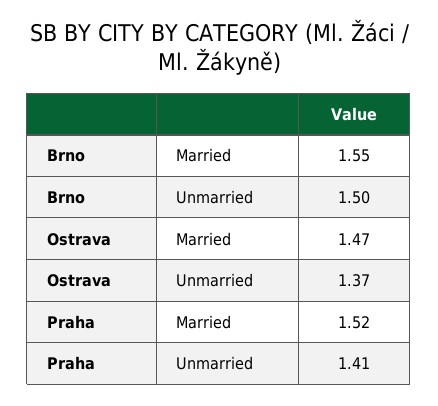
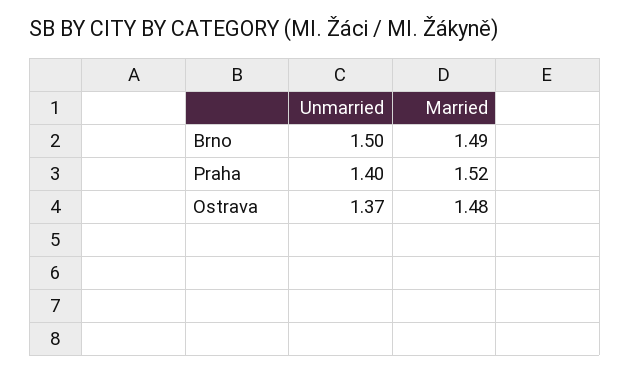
  {
    "Brno": {
-     "Married": 1.55,
+     "Married": 1.49,
      "Unmarried": 1.5
    },
    "Ostrava": {
-     "Married": 1.47,
+     "Married": 1.48,
      "Unmarried": 1.37
    },
    "Praha": {
      "Married": 1.52,
-     "Unmarried": 1.41
+     "Unmarried": 1.4
    }
  }

